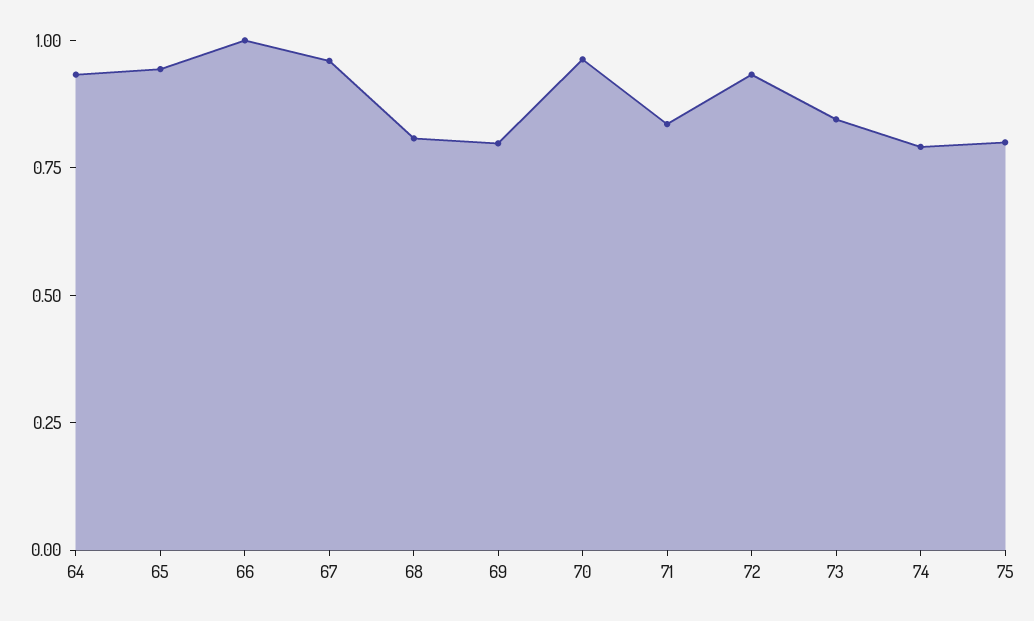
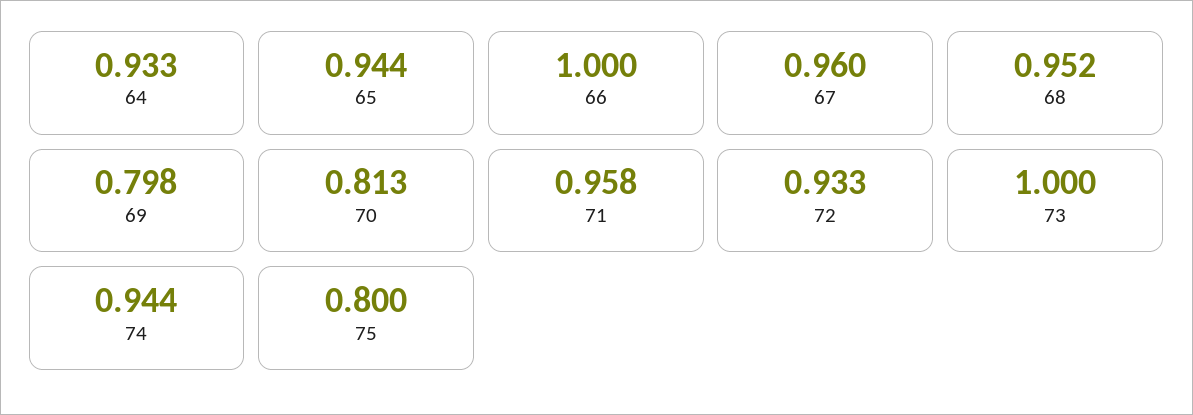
  {
    "64": 0.933,
    "65": 0.944,
    "66": 1,
    "67": 0.96,
-   "68": 0.8,
+   "68": 0.952,
    "69": 0.798,
-   "70": 0.95,
+   "70": 0.813,
-   "71": 0.85,
+   "71": 0.958,
    "72": 0.933,
-   "73": 0.85,
+   "73": 1,
-   "74": 0.8,
+   "74": 0.944,
    "75": 0.8
  }

